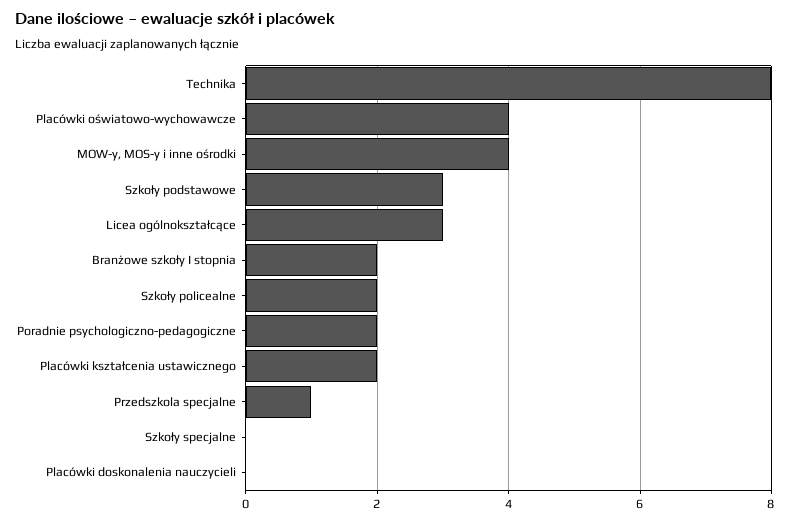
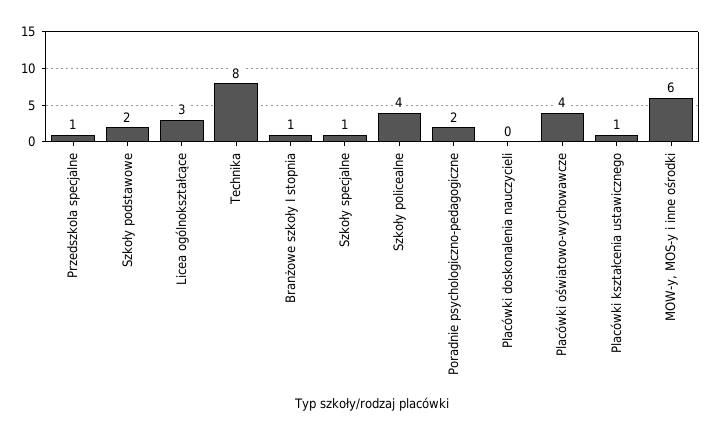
  {
    "Technika": 8,
    "Placówki oświatowo-wychowawcze": 4,
-   "MOW-y, MOS-y i inne ośrodki": 4,
+   "MOW-y, MOS-y i inne ośrodki": 6,
-   "Szkoły podstawowe": 3,
+   "Szkoły podstawowe": 2,
    "Licea ogólnokształcące": 3,
-   "Branżowe szkoły I stopnia": 2,
+   "Branżowe szkoły I stopnia": 1,
-   "Szkoły policealne": 2,
+   "Szkoły policealne": 4,
    "Poradnie psychologiczno-pedagogiczne": 2,
-   "Placówki kształcenia ustawicznego": 2,
+   "Placówki kształcenia ustawicznego": 1,
    "Przedszkola specjalne": 1,
-   "Szkoły specjalne": 0,
+   "Szkoły specjalne": 1,
    "Placówki doskonalenia nauczycieli": 0
  }

